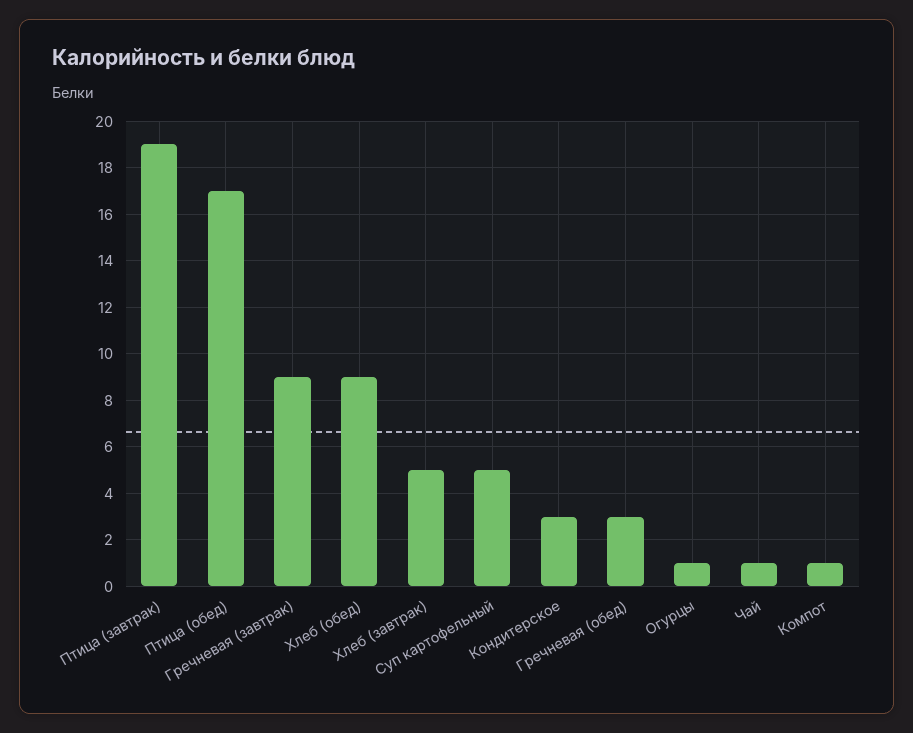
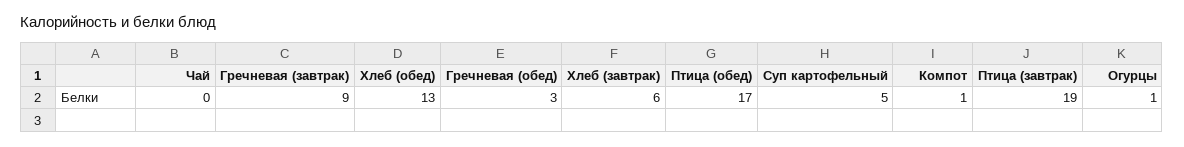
  {
    "Птица (завтрак)": 19,
    "Птица (обед)": 17,
    "Гречневая (завтрак)": 9,
-   "Хлеб (обед)": 9,
+   "Хлеб (обед)": 13,
-   "Хлеб (завтрак)": 5,
+   "Хлеб (завтрак)": 6,
    "Суп картофельный": 5,
-   "Кондитерское": 3,
    "Гречневая (обед)": 3,
    "Огурцы": 1,
-   "Чай": 1,
+   "Чай": 0,
    "Компот": 1
  }

